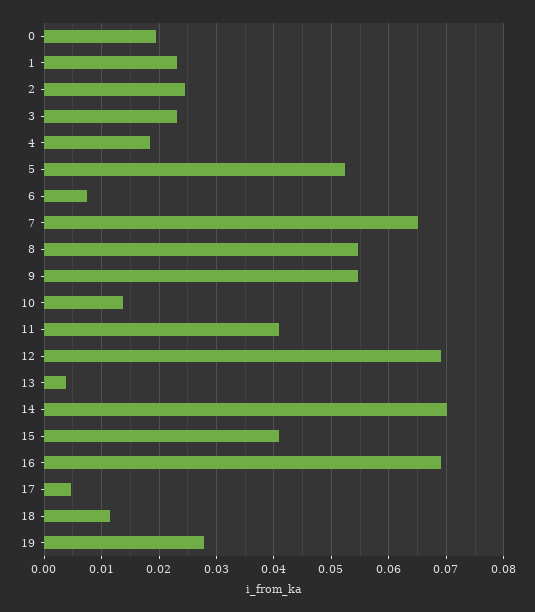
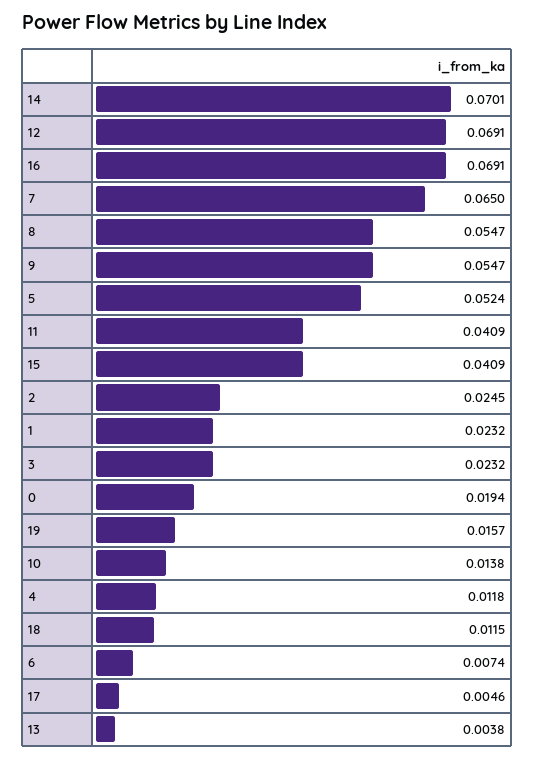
  {
    "0": 0.0194,
    "1": 0.0232,
    "2": 0.0245,
    "3": 0.0232,
-   "4": 0.018,
+   "4": 0.0118,
    "5": 0.0524,
    "6": 0.0074,
    "7": 0.065,
    "8": 0.0547,
    "9": 0.0547,
    "10": 0.0138,
    "11": 0.0409,
    "12": 0.0691,
    "13": 0.0038,
    "14": 0.0701,
    "15": 0.0409,
    "16": 0.0691,
    "17": 0.0046,
    "18": 0.0115,
-   "19": 0.028
+   "19": 0.0157
  }

